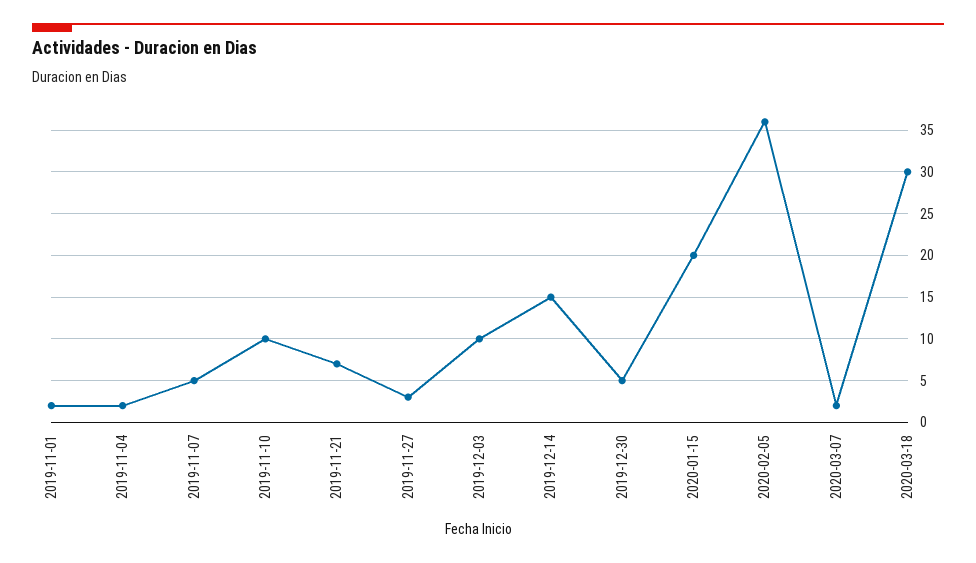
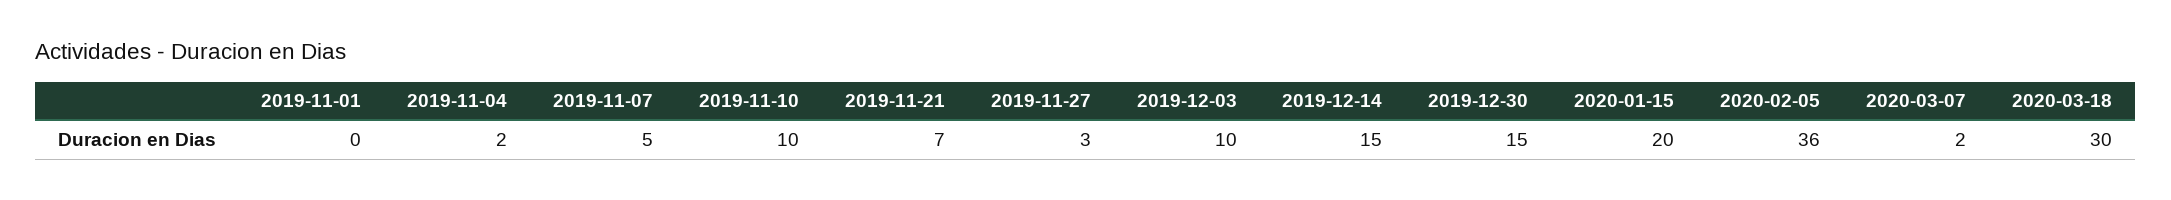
  {
-   "2019-11-01": 2,
+   "2019-11-01": 0,
    "2019-11-04": 2,
    "2019-11-07": 5,
    "2019-11-10": 10,
    "2019-11-21": 7,
    "2019-11-27": 3,
    "2019-12-03": 10,
    "2019-12-14": 15,
-   "2019-12-30": 5,
+   "2019-12-30": 15,
    "2020-01-15": 20,
    "2020-02-05": 36,
    "2020-03-07": 2,
    "2020-03-18": 30
  }

